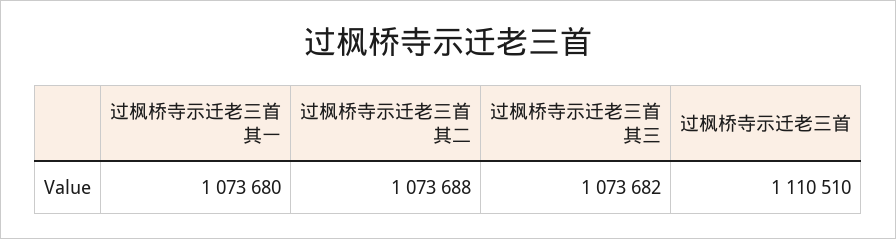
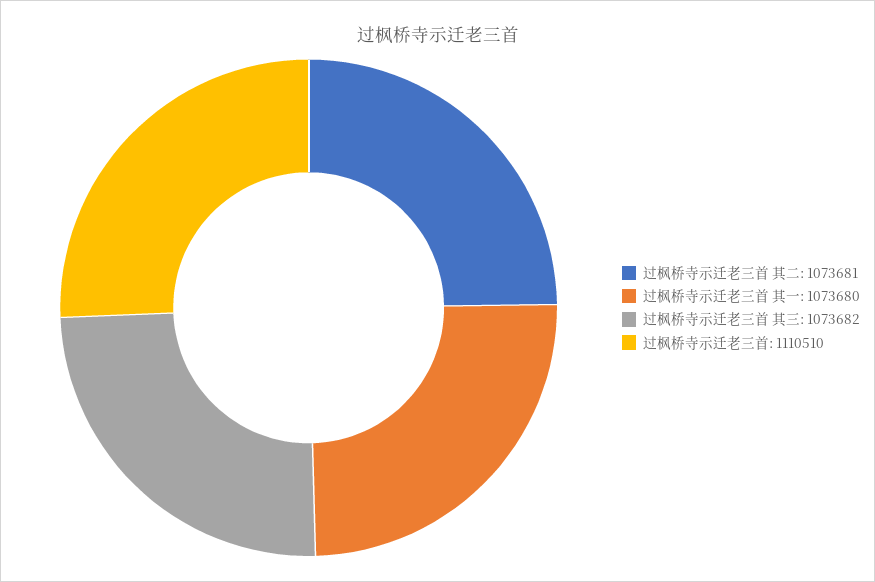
  {
    "过枫桥寺示迁老三首 其一": 1073680,
-   "过枫桥寺示迁老三首 其二": 1073688,
+   "过枫桥寺示迁老三首 其二": 1073681,
    "过枫桥寺示迁老三首 其三": 1073682,
    "过枫桥寺示迁老三首": 1110510
  }

